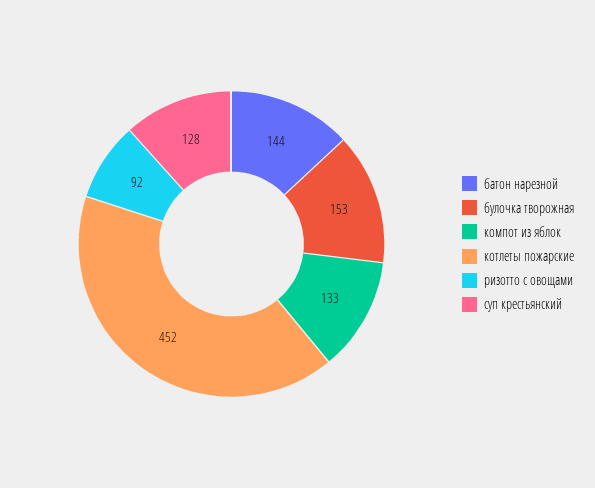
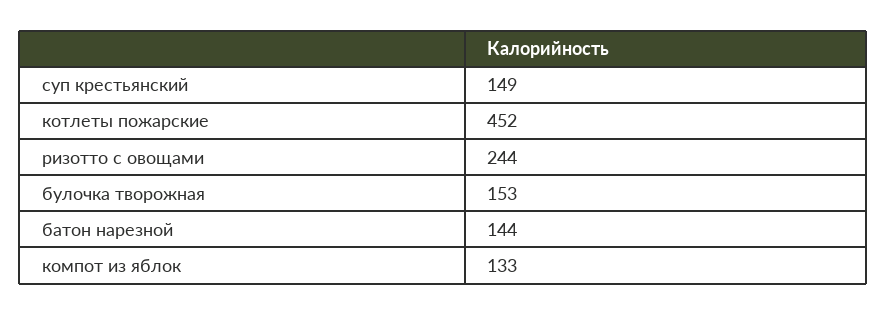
  {
    "батон нарезной": 144,
    "булочка творожная": 153,
    "компот из яблок": 133,
    "котлеты пожарские": 452,
-   "ризотто с овощами": 92,
+   "ризотто с овощами": 244,
-   "суп крестьянский": 128
+   "суп крестьянский": 149
  }

